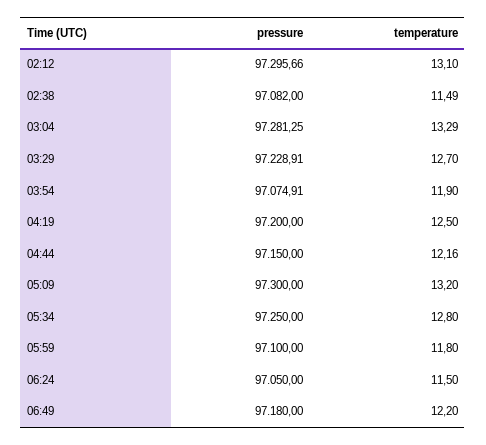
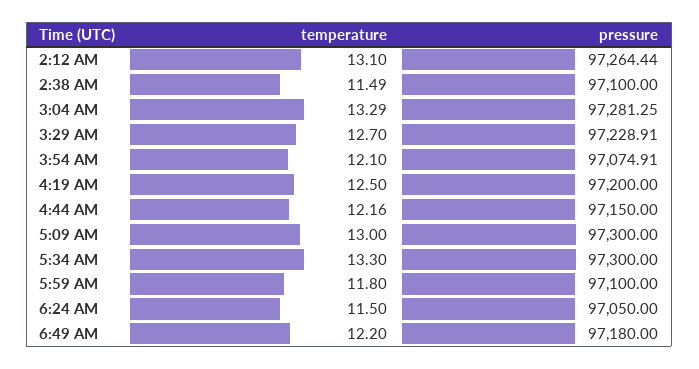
  {
    "pressure": {
-     "02:12": 97295.66,
+     "02:12": 97264.44,
-     "02:38": 97082,
+     "02:38": 97100,
      "03:04": 97281.25,
      "03:29": 97228.91,
      "03:54": 97074.91,
      "04:19": 97200,
      "04:44": 97150,
      "05:09": 97300,
-     "05:34": 97250,
+     "05:34": 97300,
      "05:59": 97100,
      "06:24": 97050,
      "06:49": 97180
    },
    "temperature": {
      "02:12": 13.1,
      "02:38": 11.49,
      "03:04": 13.29,
      "03:29": 12.7,
-     "03:54": 11.9,
+     "03:54": 12.1,
      "04:19": 12.5,
      "04:44": 12.16,
-     "05:09": 13.2,
+     "05:09": 13,
-     "05:34": 12.8,
+     "05:34": 13.3,
      "05:59": 11.8,
      "06:24": 11.5,
      "06:49": 12.2
    }
  }

